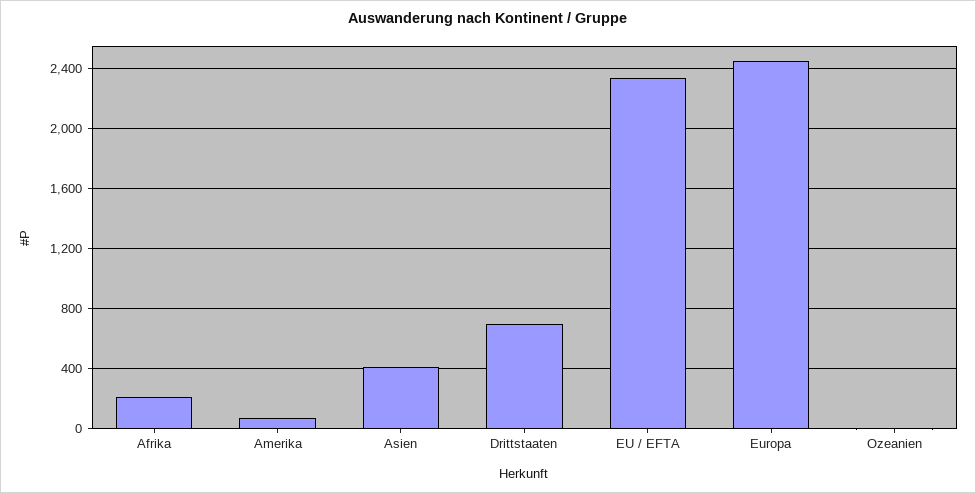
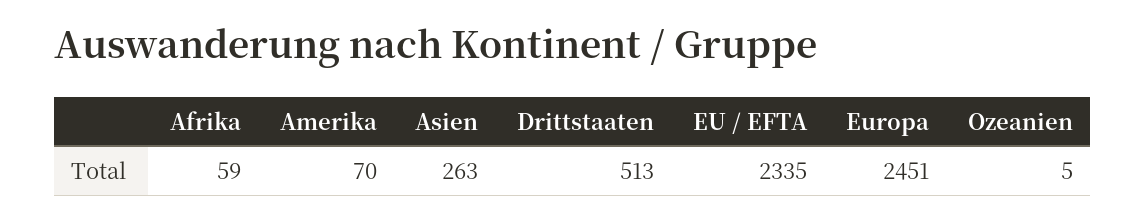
  {
-   "Afrika": 200,
+   "Afrika": 59,
    "Amerika": 70,
-   "Asien": 400,
+   "Asien": 263,
-   "Drittstaaten": 700,
+   "Drittstaaten": 513,
    "EU / EFTA": 2335,
    "Europa": 2451,
    "Ozeanien": 5
  }

